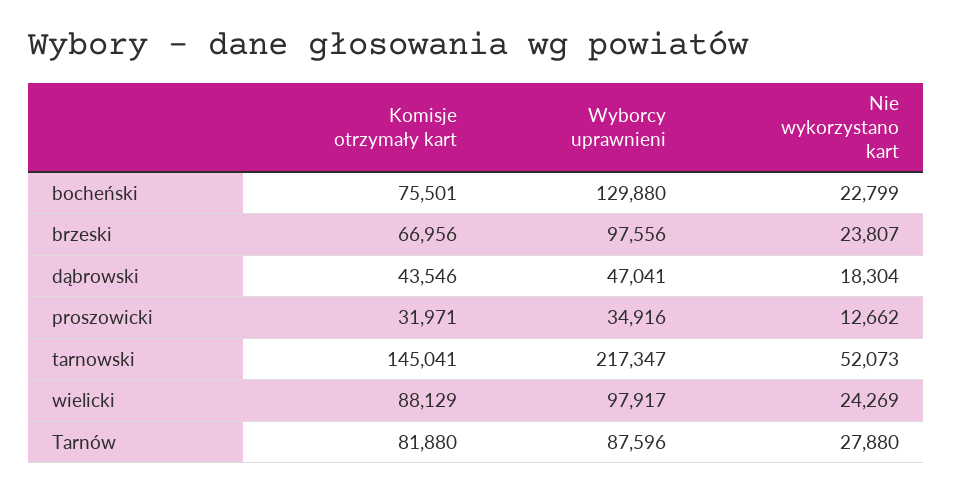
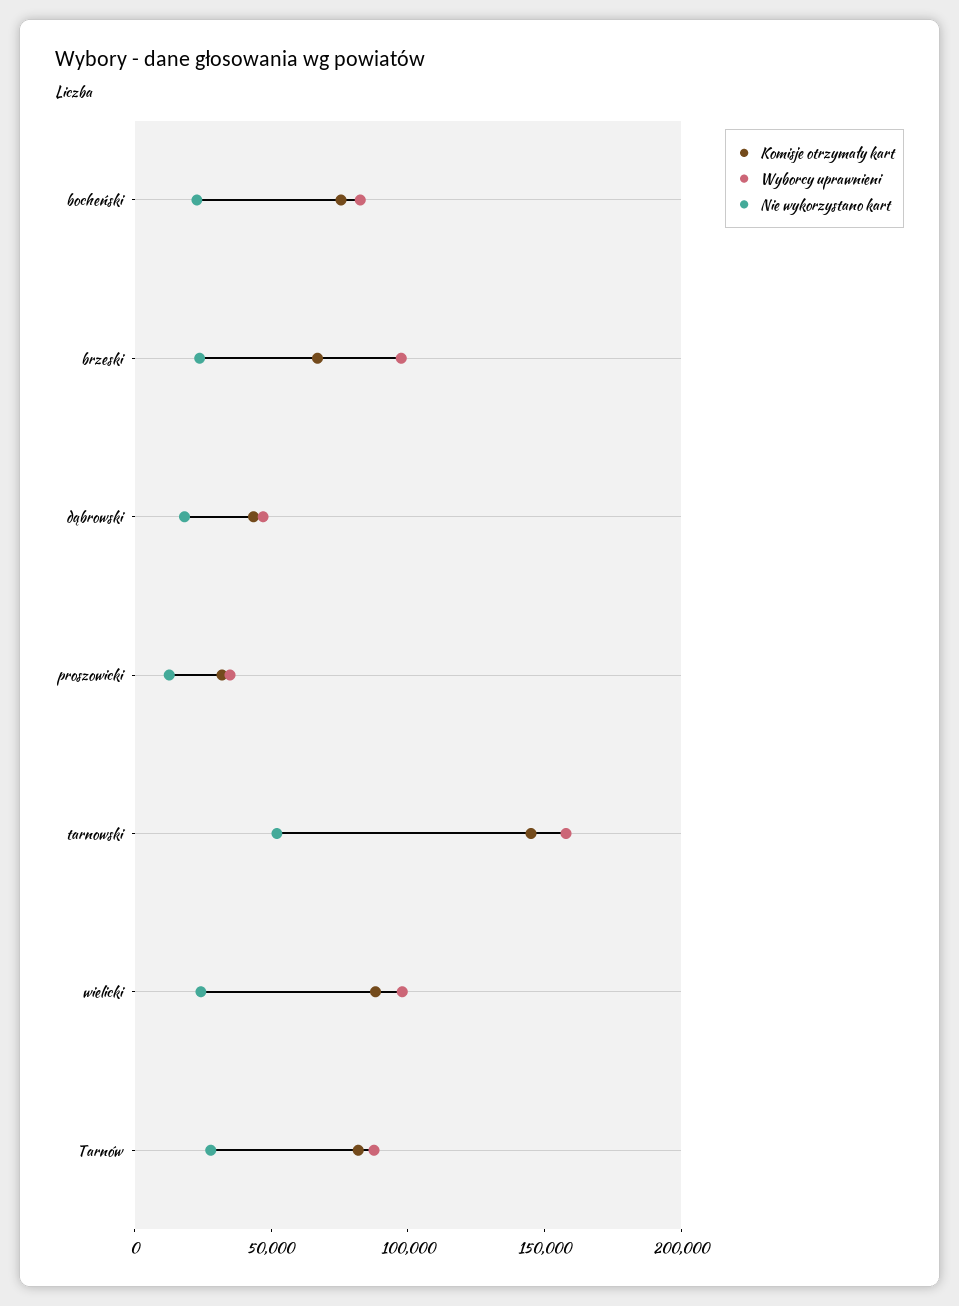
  {
    "Komisje otrzymały kart": {
      "bocheński": 75501,
      "brzeski": 66956,
      "dąbrowski": 43546,
      "proszowicki": 31971,
      "tarnowski": 145041,
      "wielicki": 88129,
      "Tarnów": 81880
    },
    "Wyborcy uprawnieni": {
-     "bocheński": 129880,
+     "bocheński": 80000,
      "brzeski": 97556,
      "dąbrowski": 47041,
      "proszowicki": 34916,
-     "tarnowski": 217347,
+     "tarnowski": 160000,
      "wielicki": 97917,
      "Tarnów": 87596
    },
    "Nie wykorzystano kart": {
      "bocheński": 22799,
      "brzeski": 23807,
      "dąbrowski": 18304,
      "proszowicki": 12662,
      "tarnowski": 52073,
      "wielicki": 24269,
      "Tarnów": 27880
    }
  }

